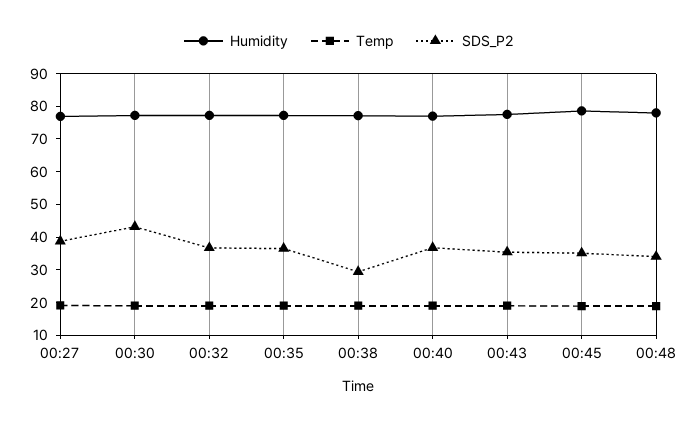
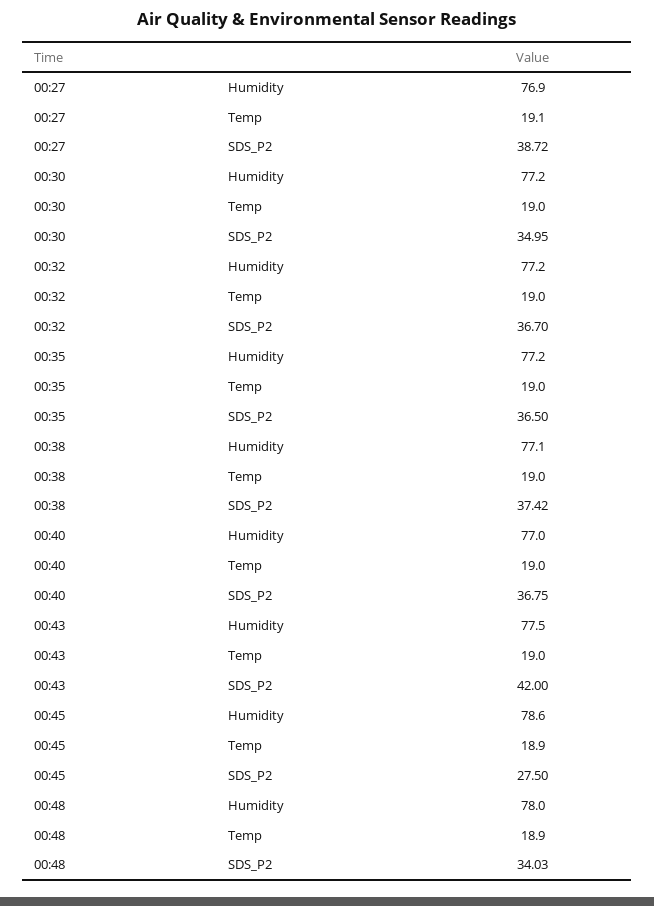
  {
    "Humidity": {
      "00:27": 76.9,
      "00:30": 77.2,
      "00:32": 77.2,
      "00:35": 77.2,
      "00:38": 77.1,
      "00:40": 77,
      "00:43": 77.5,
      "00:45": 78.6,
      "00:48": 78
    },
    "Temp": {
      "00:27": 19.1,
      "00:30": 19,
      "00:32": 19,
      "00:35": 19,
      "00:38": 19,
      "00:40": 19,
      "00:43": 19,
      "00:45": 18.9,
      "00:48": 18.9
    },
    "SDS_P2": {
      "00:27": 38.72,
-     "00:30": 42.5,
+     "00:30": 34.95,
      "00:32": 36.7,
      "00:35": 36.5,
-     "00:38": 30,
+     "00:38": 37.42,
      "00:40": 36.75,
-     "00:43": 35,
+     "00:43": 42,
-     "00:45": 35,
+     "00:45": 27.5,
      "00:48": 34.03
    }
  }

